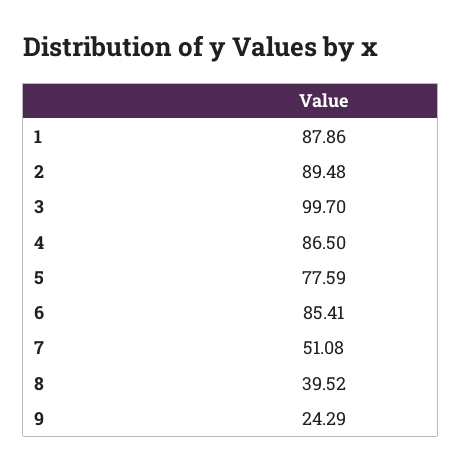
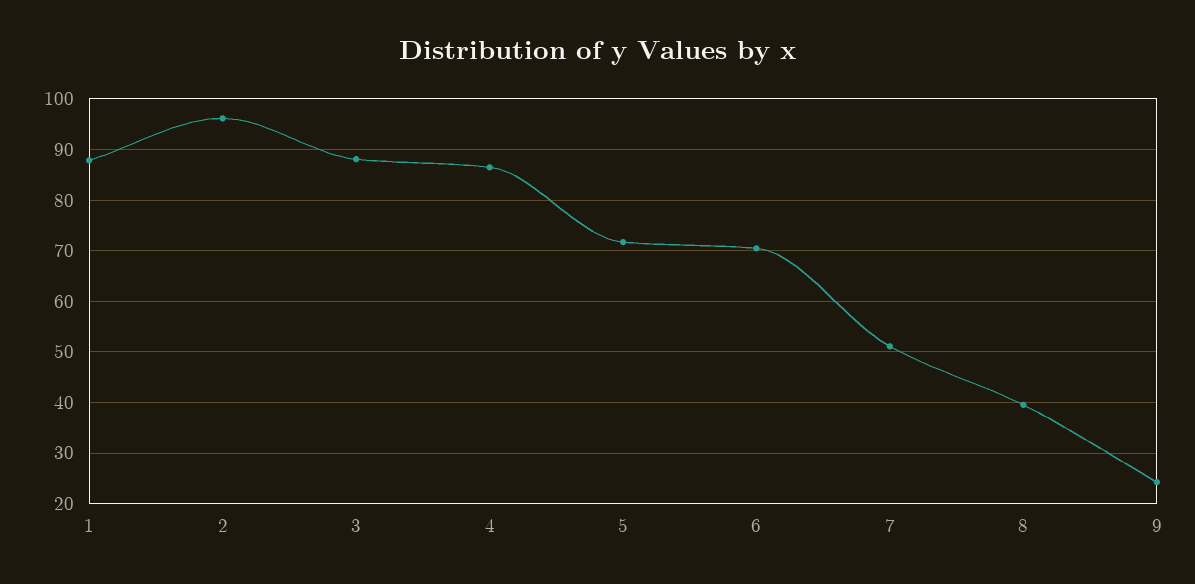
  {
    "1": 87.86,
-   "2": 89.48,
+   "2": 96,
-   "3": 99.7,
+   "3": 88,
    "4": 86.5,
-   "5": 77.59,
+   "5": 72,
-   "6": 85.41,
+   "6": 70,
    "7": 51.08,
    "8": 39.52,
    "9": 24.29
  }

